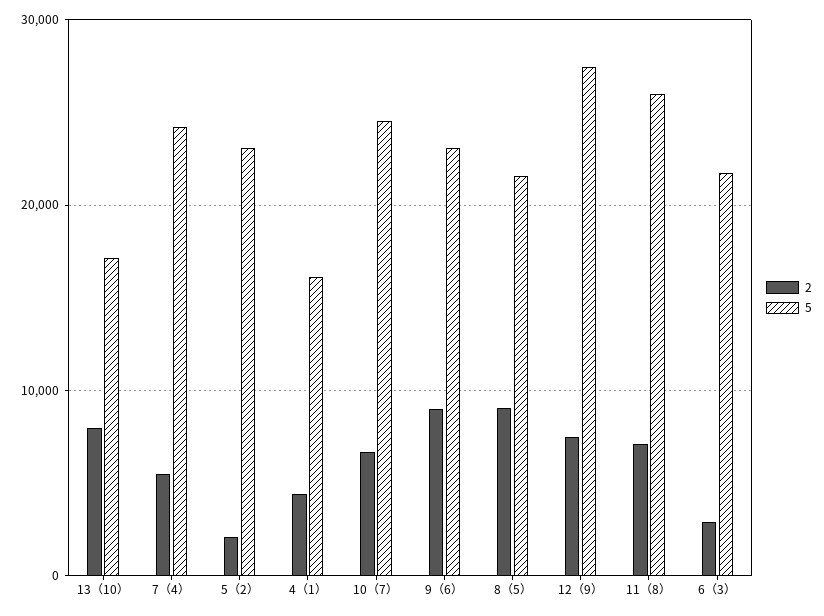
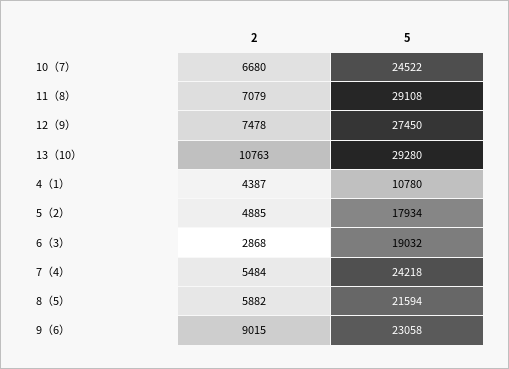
  {
    "2": {
-     "13（10）": 8000,
+     "13（10）": 10763,
      "7（4）": 5484,
-     "5（2）": 2000,
+     "5（2）": 4885,
      "4（1）": 4387,
      "10（7）": 6680,
      "9（6）": 9015,
-     "8（5）": 9000,
+     "8（5）": 5882,
      "12（9）": 7478,
      "11（8）": 7079,
      "6（3）": 2868
    },
    "5": {
-     "13（10）": 17000,
+     "13（10）": 29280,
      "7（4）": 24218,
-     "5（2）": 23000,
+     "5（2）": 17934,
-     "4（1）": 16000,
+     "4（1）": 10780,
      "10（7）": 24522,
      "9（6）": 23058,
      "8（5）": 21594,
      "12（9）": 27450,
-     "11（8）": 26000,
+     "11（8）": 29108,
-     "6（3）": 22000
+     "6（3）": 19032
    }
  }

